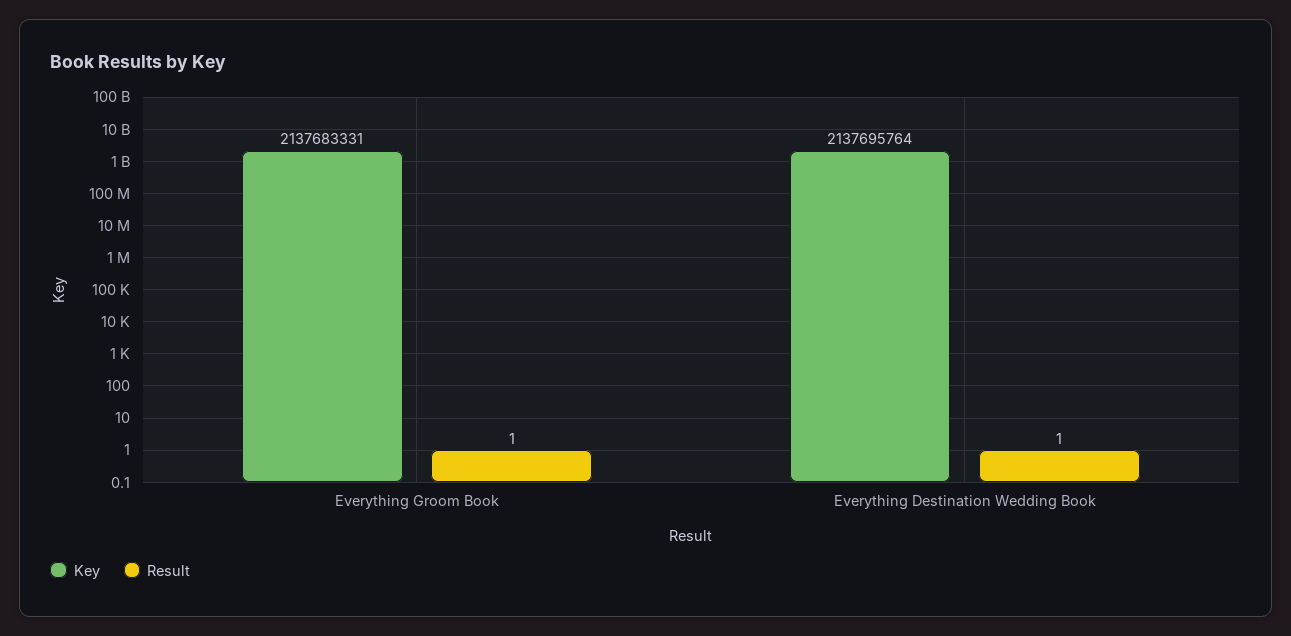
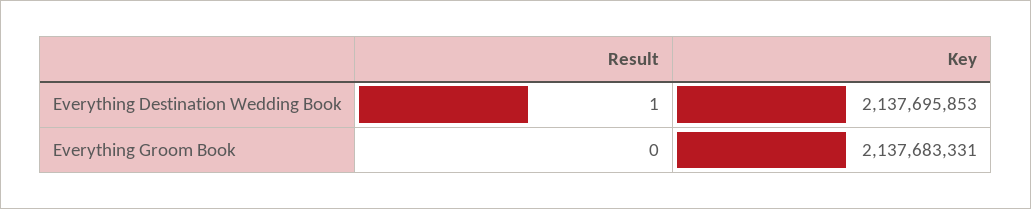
  {
    "Key": {
      "Everything Groom Book": 2137683331,
-     "Everything Destination Wedding Book": 2137695764
+     "Everything Destination Wedding Book": 2137695853
    },
    "Result": {
-     "Everything Groom Book": 1,
+     "Everything Groom Book": 0,
      "Everything Destination Wedding Book": 1
    }
  }

